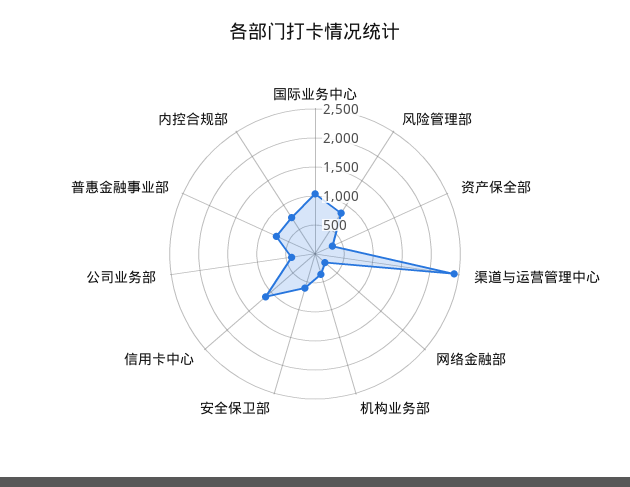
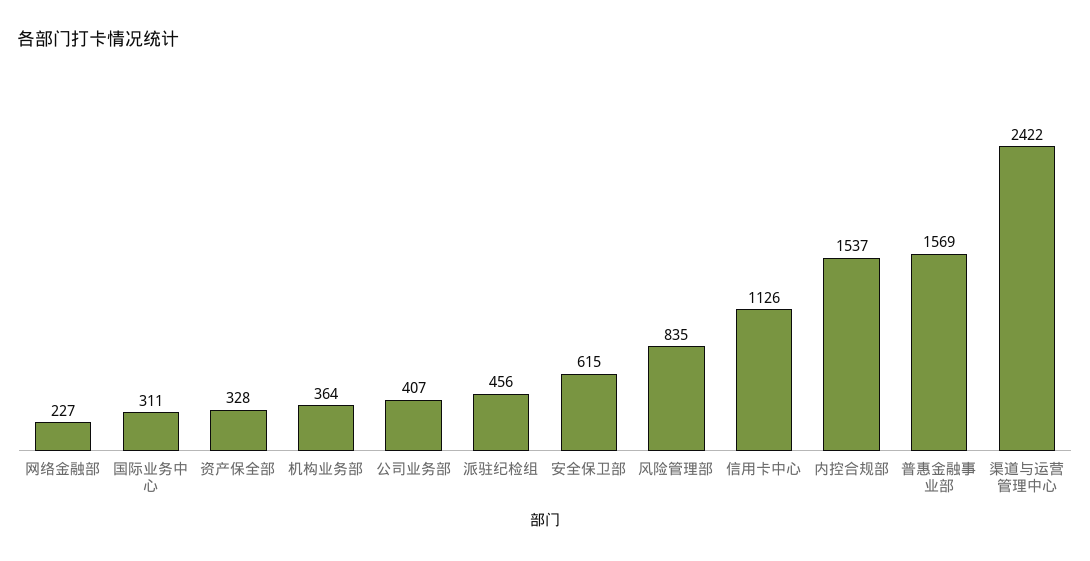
  {
-   "国际业务中心": 1000,
+   "国际业务中心": 311,
    "风险管理部": 835,
    "资产保全部": 328,
    "渠道与运营管理中心": 2422,
    "网络金融部": 227,
    "机构业务部": 364,
    "安全保卫部": 615,
    "信用卡中心": 1126,
    "公司业务部": 407,
-   "普惠金融事业部": 750,
+   "普惠金融事业部": 1569,
-   "内控合规部": 750
+   "内控合规部": 1537,
+   "派驻纪检组": 456
  }

